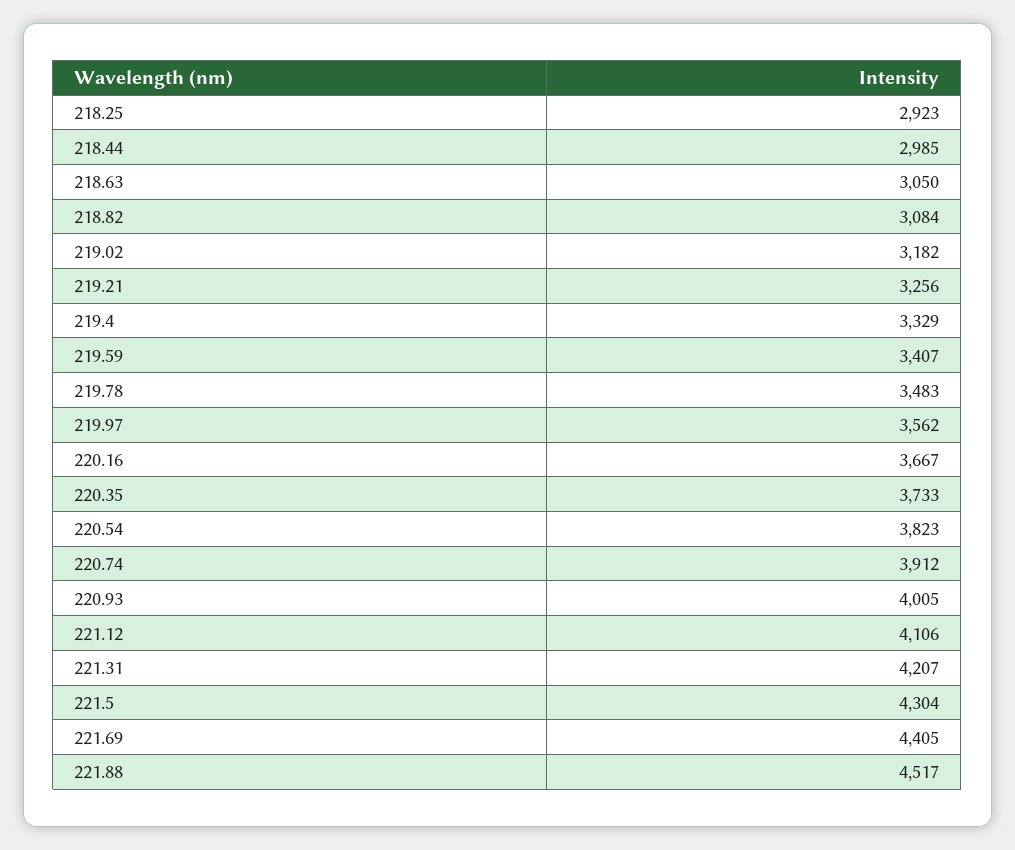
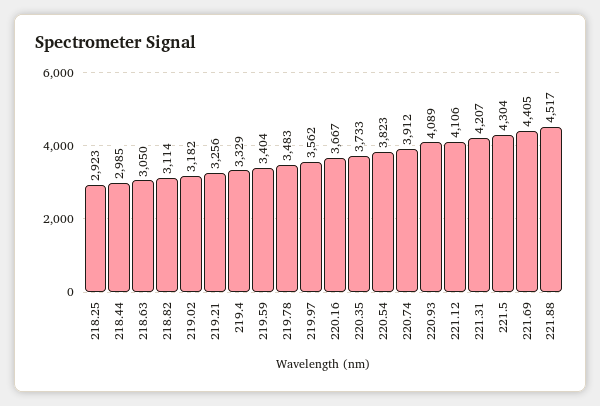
  {
    "218.25": 2923,
    "218.44": 2985,
    "218.63": 3050,
-   "218.82": 3084,
+   "218.82": 3114,
    "219.02": 3182,
    "219.21": 3256,
    "219.4": 3329,
-   "219.59": 3407,
+   "219.59": 3404,
    "219.78": 3483,
    "219.97": 3562,
    "220.16": 3667,
    "220.35": 3733,
    "220.54": 3823,
    "220.74": 3912,
-   "220.93": 4005,
+   "220.93": 4089,
    "221.12": 4106,
    "221.31": 4207,
    "221.5": 4304,
    "221.69": 4405,
    "221.88": 4517
  }

